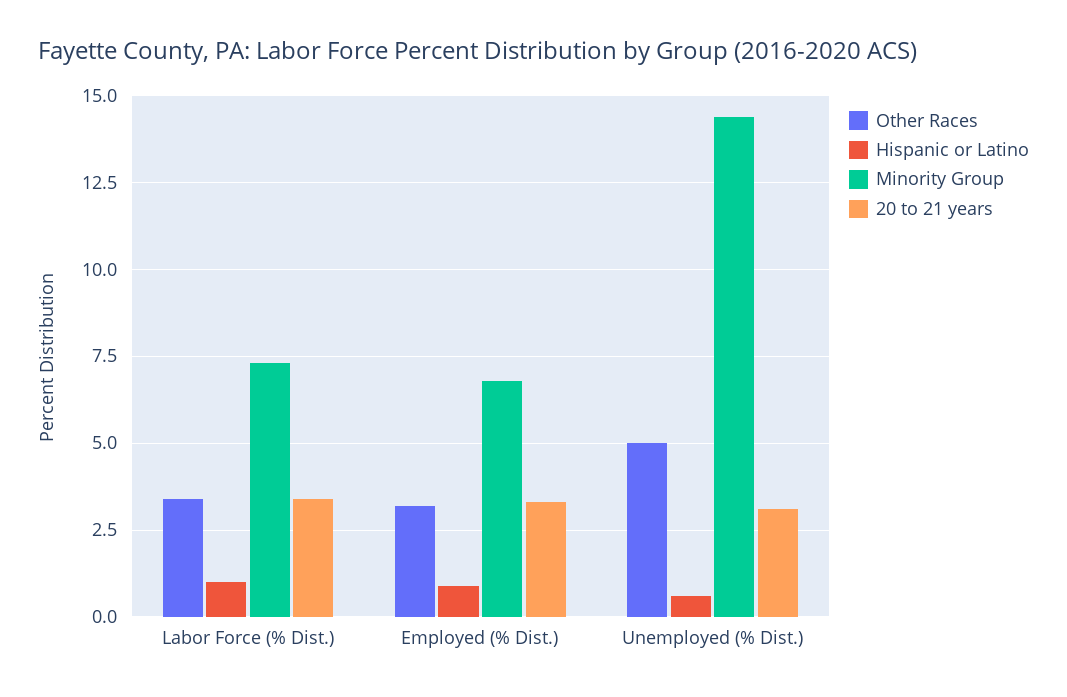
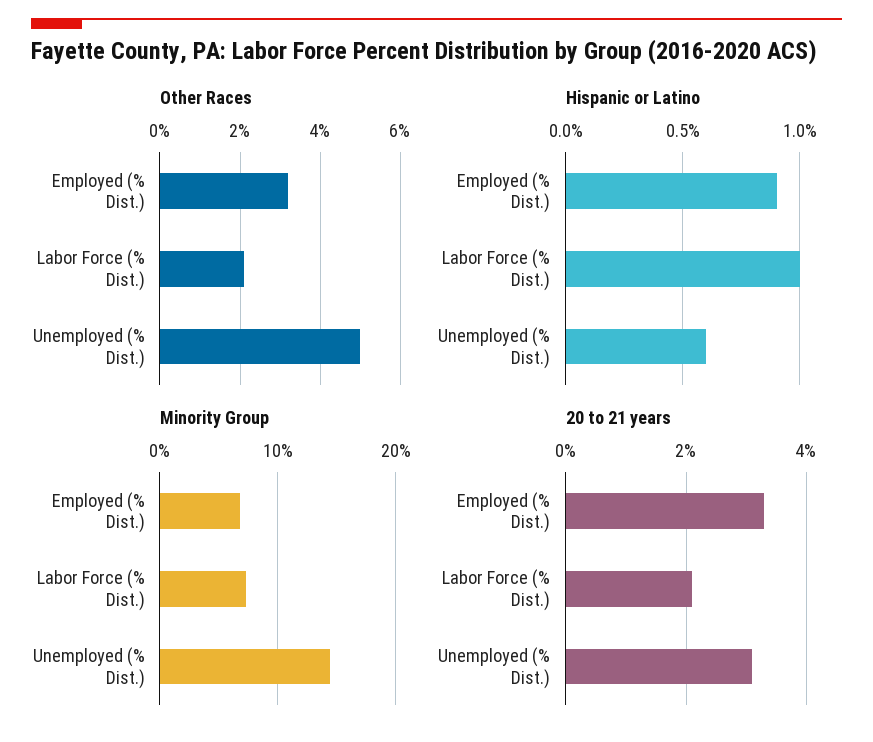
  {
    "Other Races": {
-     "Labor Force (% Dist.)": 3.5,
+     "Labor Force (% Dist.)": 2,
      "Employed (% Dist.)": 3,
      "Unemployed (% Dist.)": 5
    },
    "Hispanic or Latino": {
      "Labor Force (% Dist.)": 1,
      "Employed (% Dist.)": 0.9,
      "Unemployed (% Dist.)": 0.6
    },
    "Minority Group": {
      "Labor Force (% Dist.)": 7.5,
      "Employed (% Dist.)": 7,
      "Unemployed (% Dist.)": 14.5
    },
    "20 to 21 years": {
-     "Labor Force (% Dist.)": 3.5,
+     "Labor Force (% Dist.)": 2,
      "Employed (% Dist.)": 3.5,
      "Unemployed (% Dist.)": 3
    }
  }

